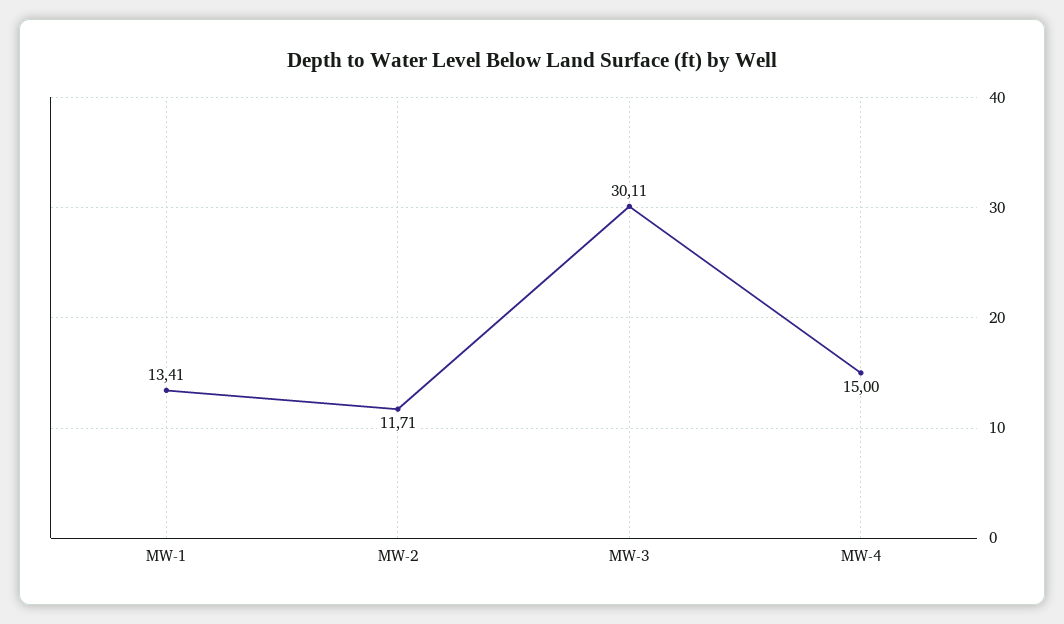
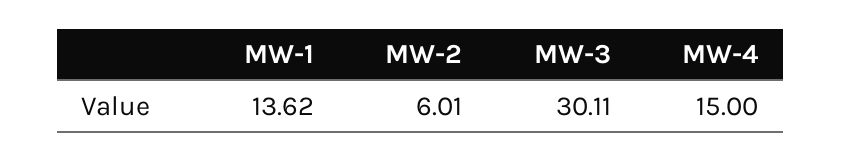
  {
-   "MW-1": 13.41,
+   "MW-1": 13.62,
-   "MW-2": 11.71,
+   "MW-2": 6.01,
    "MW-3": 30.11,
    "MW-4": 15
  }

